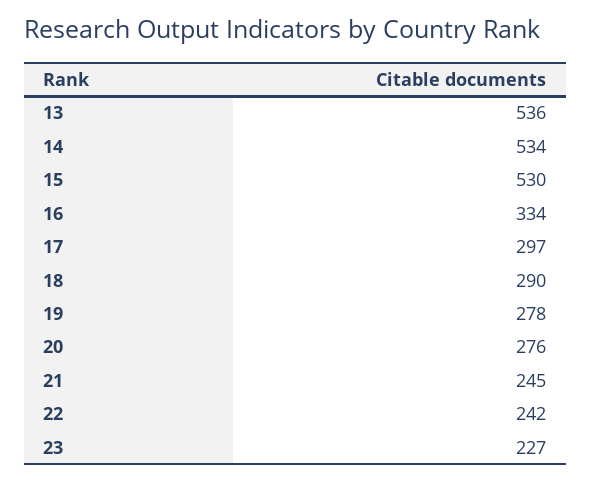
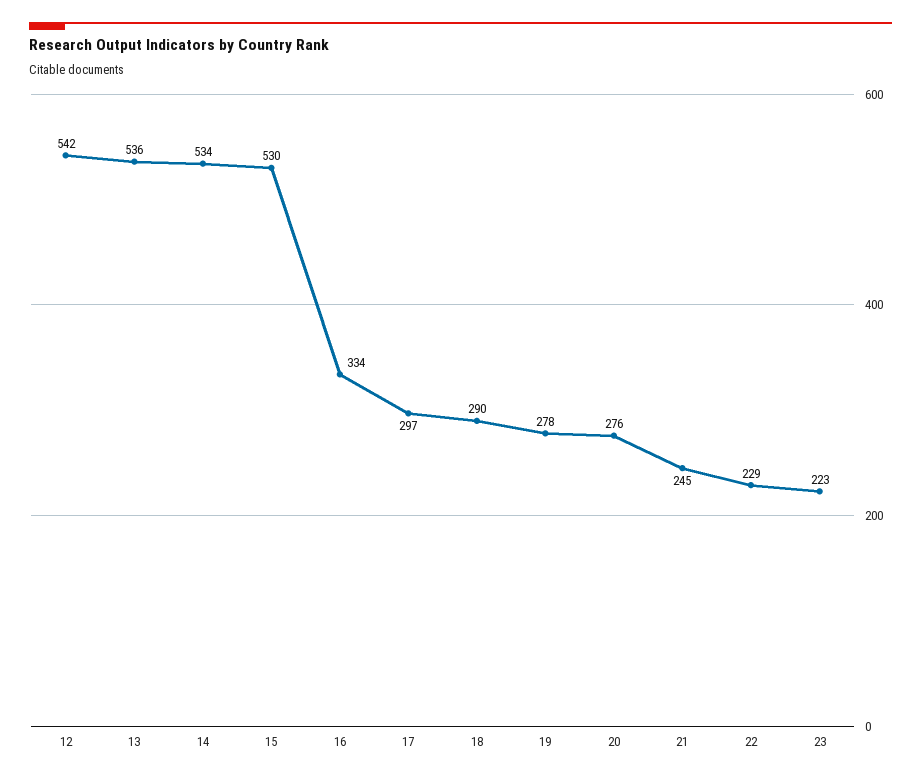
  {
    "13": 536,
    "14": 534,
    "15": 530,
    "16": 334,
    "17": 297,
    "18": 290,
    "19": 278,
    "20": 276,
    "21": 245,
-   "22": 242,
+   "22": 229,
-   "23": 227
+   "23": 223,
+   "12": 542
  }

